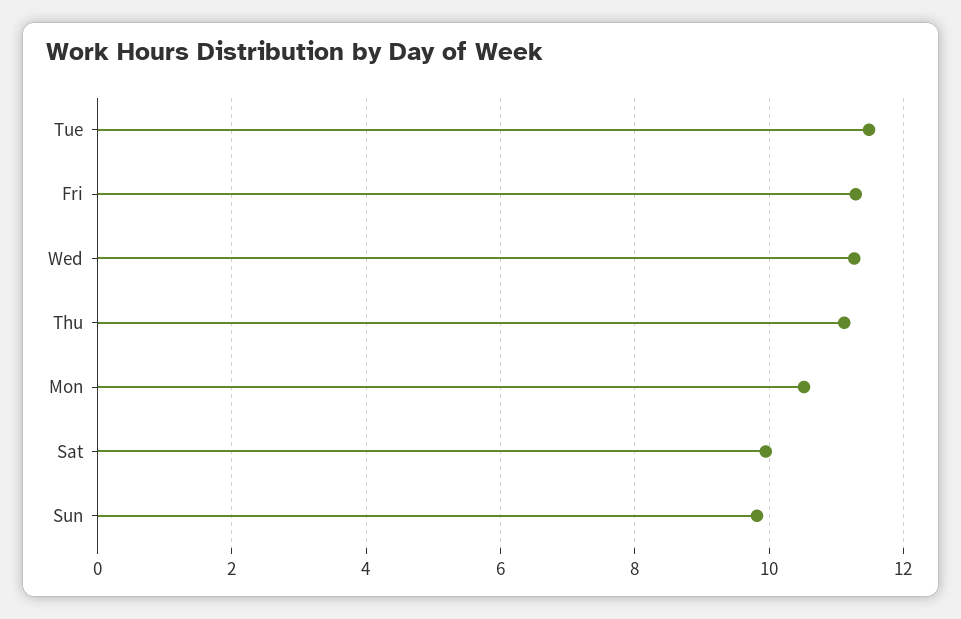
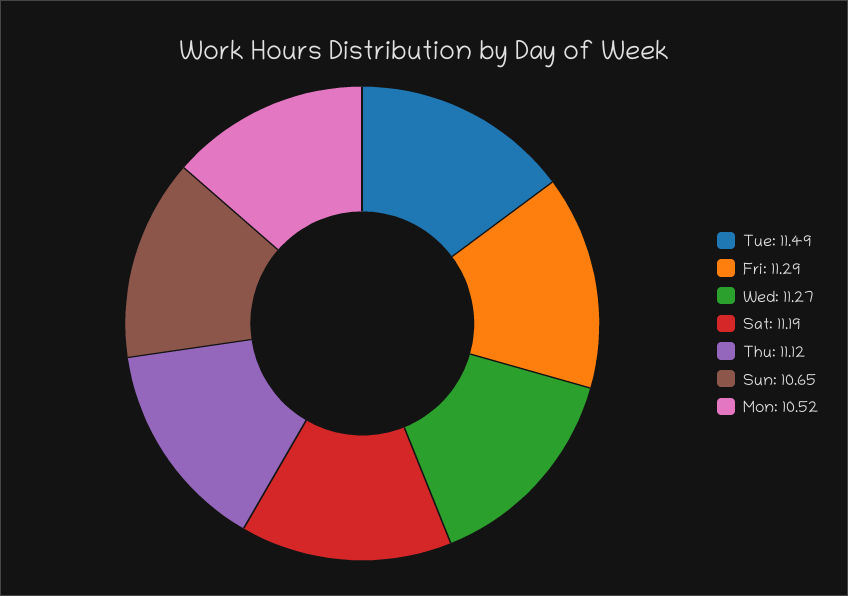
  {
    "Tue": 11.49,
    "Fri": 11.29,
    "Wed": 11.27,
    "Thu": 11.12,
    "Mon": 10.52,
-   "Sat": 10,
+   "Sat": 11.19,
-   "Sun": 9.8
+   "Sun": 10.65
  }

